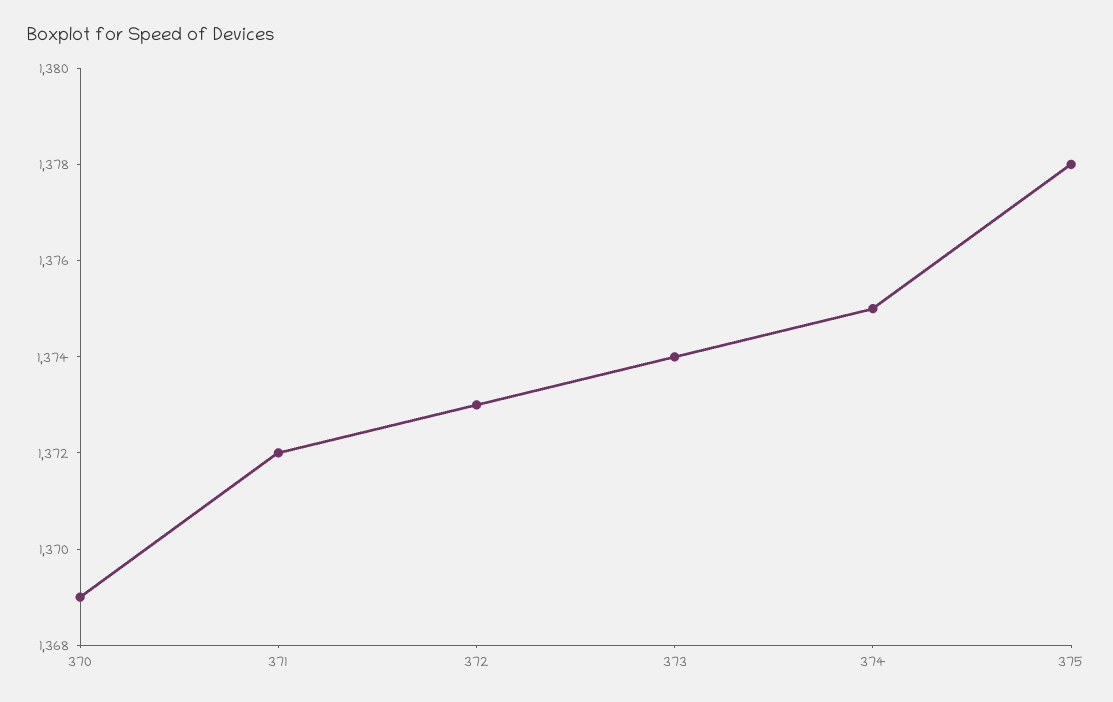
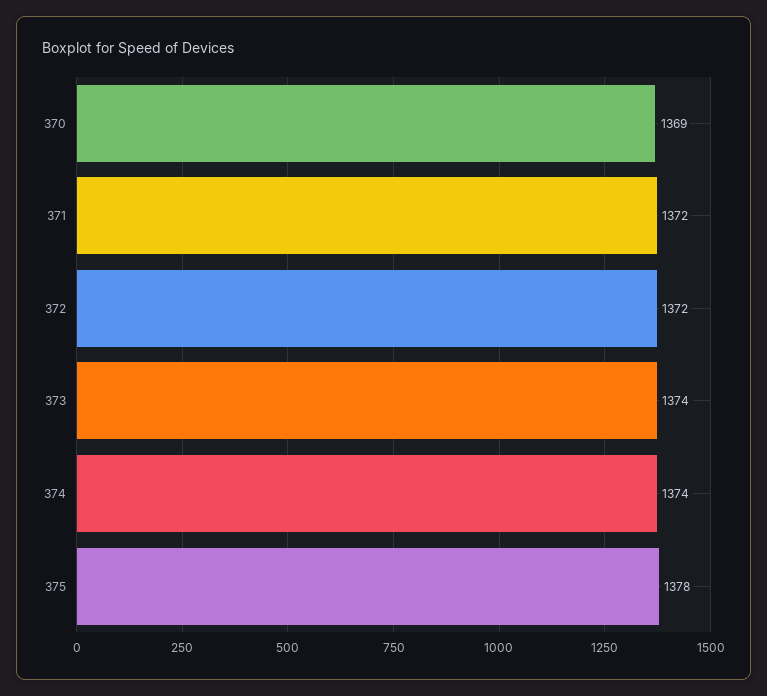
  {
    "370": 1369,
    "371": 1372,
-   "372": 1373,
+   "372": 1372,
    "373": 1374,
-   "374": 1375,
+   "374": 1374,
    "375": 1378
  }

